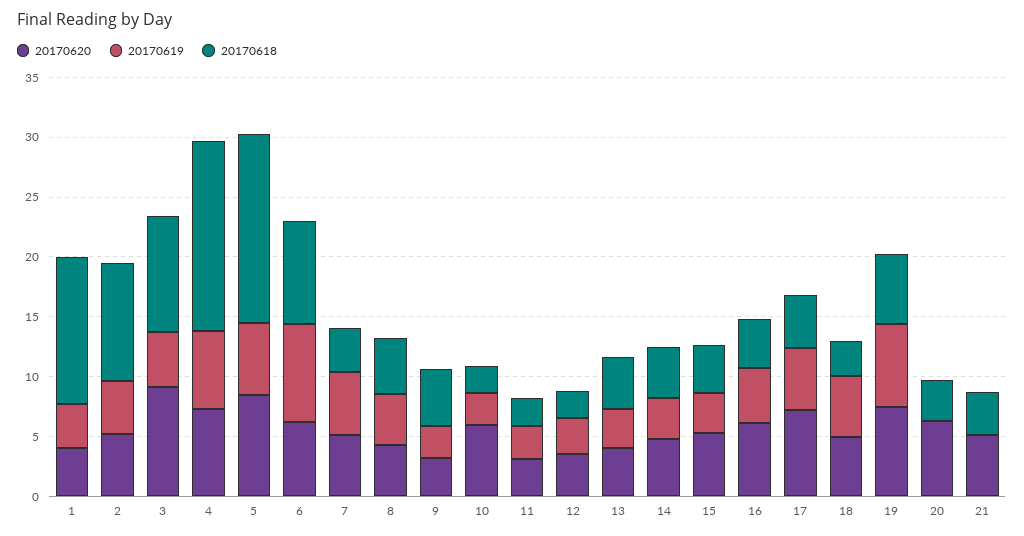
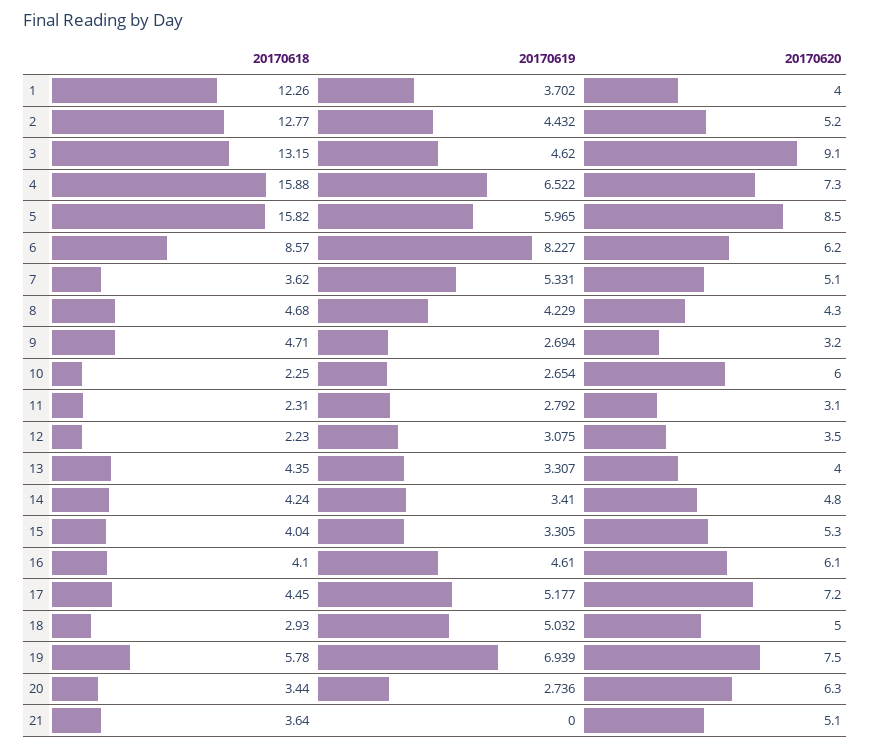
  {
    "20170620": {
      "1": 4,
      "2": 5.2,
      "3": 9.1,
      "4": 7.3,
      "5": 8.5,
      "6": 6.2,
      "7": 5.1,
      "8": 4.3,
      "9": 3.2,
      "10": 6,
      "11": 3.1,
      "12": 3.5,
      "13": 4,
      "14": 4.8,
      "15": 5.3,
      "16": 6.1,
      "17": 7.2,
      "18": 5,
      "19": 7.5,
      "20": 6.3,
      "21": 5.1
    },
    "20170619": {
      "1": 3.702,
      "2": 4.432,
      "3": 4.62,
      "4": 6.522,
      "5": 5.965,
      "6": 8.227,
      "7": 5.331,
      "8": 4.229,
      "9": 2.694,
      "10": 2.654,
      "11": 2.792,
      "12": 3.075,
      "13": 3.307,
      "14": 3.41,
      "15": 3.305,
      "16": 4.61,
      "17": 5.177,
      "18": 5.032,
      "19": 6.939,
-     "20": 0,
+     "20": 2.736,
      "21": 0
    },
    "20170618": {
      "1": 12.26,
-     "2": 10,
+     "2": 12.77,
-     "3": 10,
+     "3": 13.15,
      "4": 15.88,
      "5": 15.82,
      "6": 8.57,
      "7": 3.62,
      "8": 4.68,
      "9": 4.71,
      "10": 2.25,
      "11": 2.31,
      "12": 2.23,
      "13": 4.35,
      "14": 4.24,
      "15": 4.04,
      "16": 4.1,
      "17": 4.45,
      "18": 2.93,
      "19": 5.78,
      "20": 3.44,
      "21": 3.64
    }
  }

